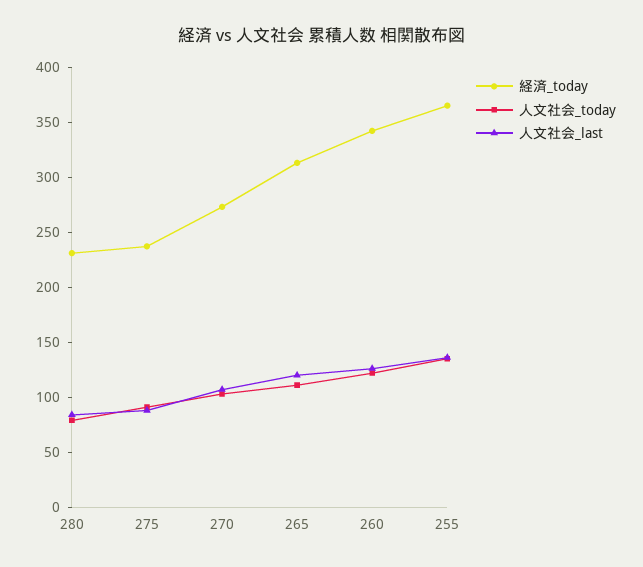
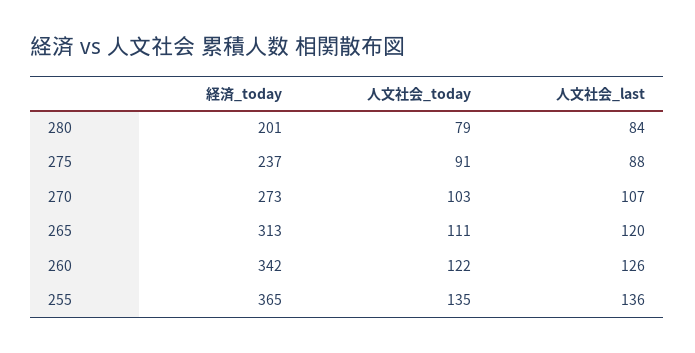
  {
    "経済_today": {
-     "280": 230,
+     "280": 201,
      "275": 237,
      "270": 273,
      "265": 313,
      "260": 342,
      "255": 365
    },
    "人文社会_today": {
      "280": 79,
      "275": 91,
      "270": 103,
      "265": 111,
      "260": 122,
      "255": 135
    },
    "人文社会_last": {
      "280": 84,
      "275": 88,
      "270": 107,
      "265": 120,
      "260": 126,
      "255": 136
    }
  }

